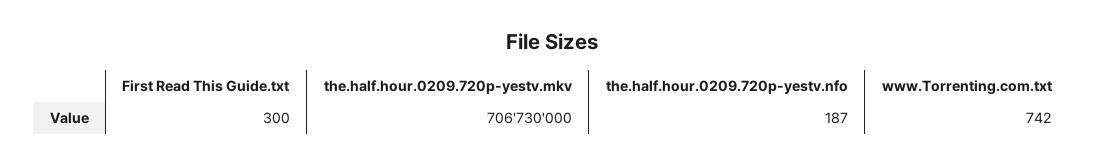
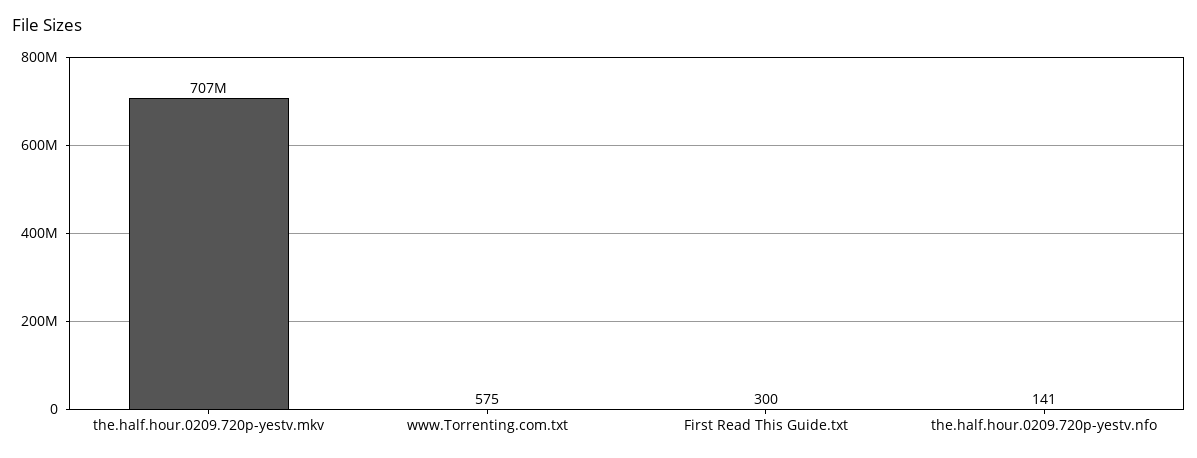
  {
    "First Read This Guide.txt": 300,
    "the.half.hour.0209.720p-yestv.mkv": 706730000,
-   "the.half.hour.0209.720p-yestv.nfo": 187,
+   "the.half.hour.0209.720p-yestv.nfo": 141,
-   "www.Torrenting.com.txt": 742
+   "www.Torrenting.com.txt": 575
  }

